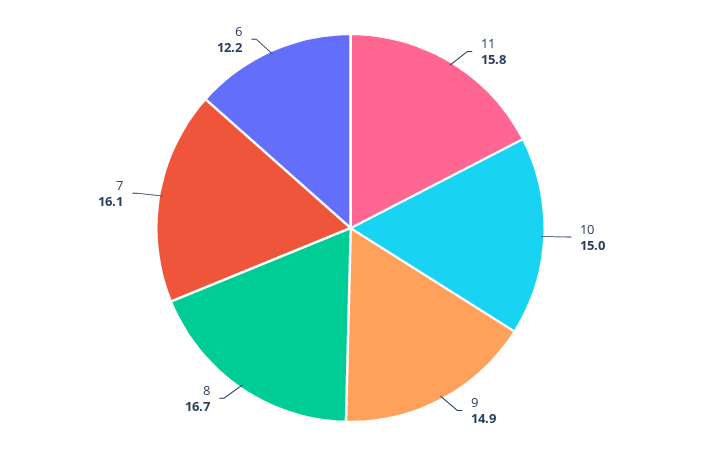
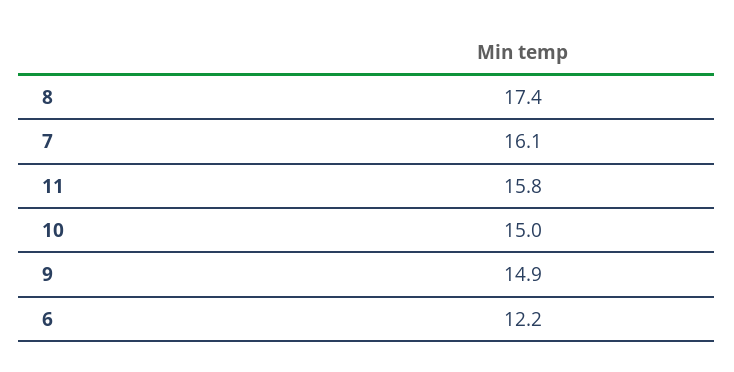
  {
    "11": 15.8,
    "10": 15,
    "9": 14.9,
-   "8": 16.7,
+   "8": 17.4,
    "7": 16.1,
    "6": 12.2
  }

